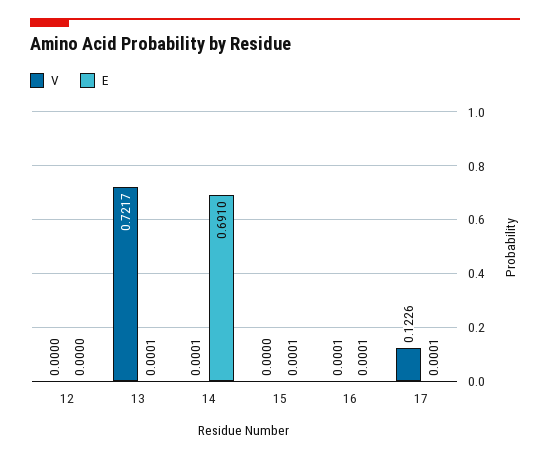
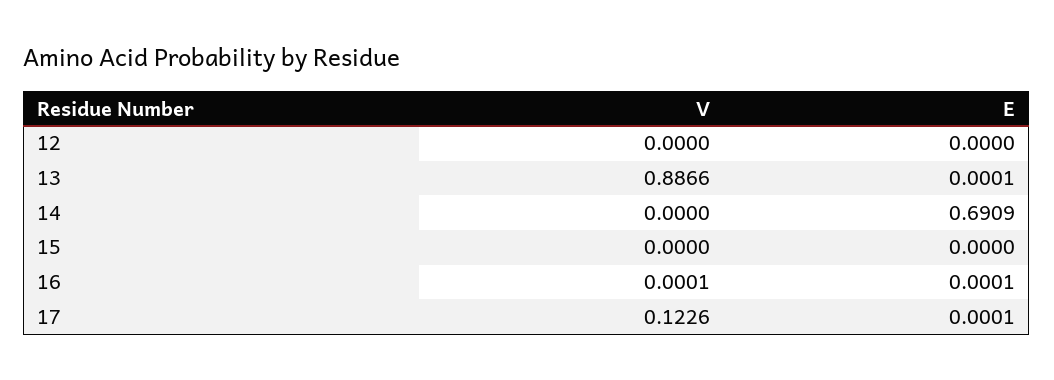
  {
    "V": {
      "12": 0,
-     "13": 0.7217,
+     "13": 0.8866,
-     "14": 0.0001,
+     "14": 0,
      "15": 0,
      "16": 0.0001,
      "17": 0.1226
    },
    "E": {
      "12": 0,
      "13": 0.0001,
-     "14": 0.691,
+     "14": 0.6909,
-     "15": 0.0001,
+     "15": 0,
      "16": 0.0001,
      "17": 0.0001
    }
  }

